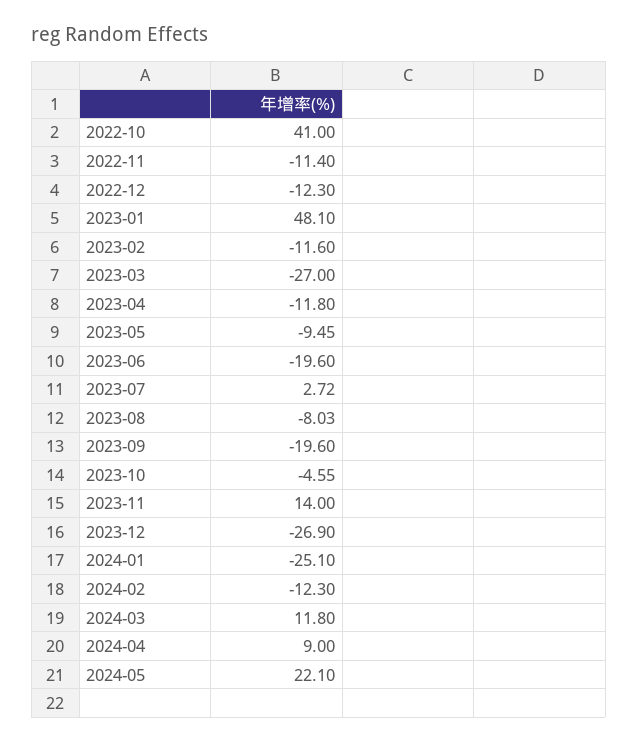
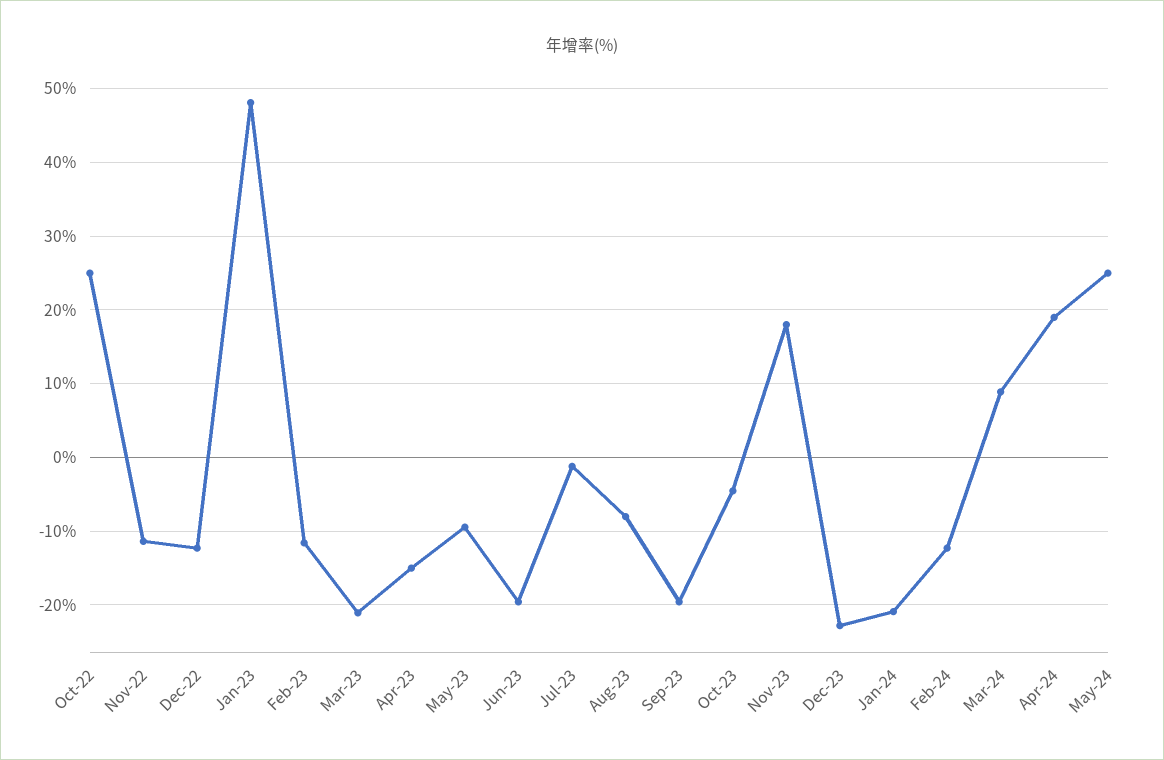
  {
-   "2022-10": 41,
+   "2022-10": 25,
    "2022-11": -11.4,
    "2022-12": -12.3,
    "2023-01": 48.1,
    "2023-02": -11.6,
-   "2023-03": -27,
+   "2023-03": -21,
-   "2023-04": -11.8,
+   "2023-04": -15,
    "2023-05": -9.45,
    "2023-06": -19.6,
-   "2023-07": 2.72,
+   "2023-07": -1,
    "2023-08": -8.03,
    "2023-09": -19.6,
    "2023-10": -4.55,
-   "2023-11": 14,
+   "2023-11": 18,
-   "2023-12": -26.9,
+   "2023-12": -23,
-   "2024-01": -25.1,
+   "2024-01": -21,
    "2024-02": -12.3,
-   "2024-03": 11.8,
+   "2024-03": 9,
-   "2024-04": 9,
+   "2024-04": 19,
-   "2024-05": 22.1
+   "2024-05": 25
  }

